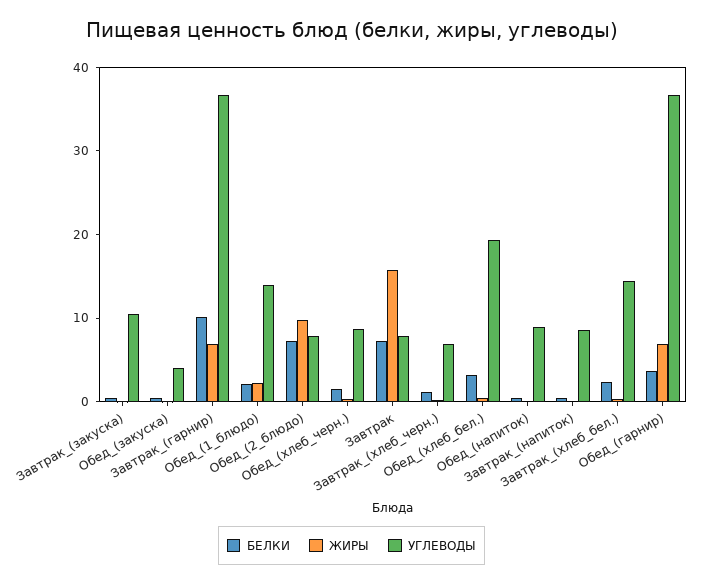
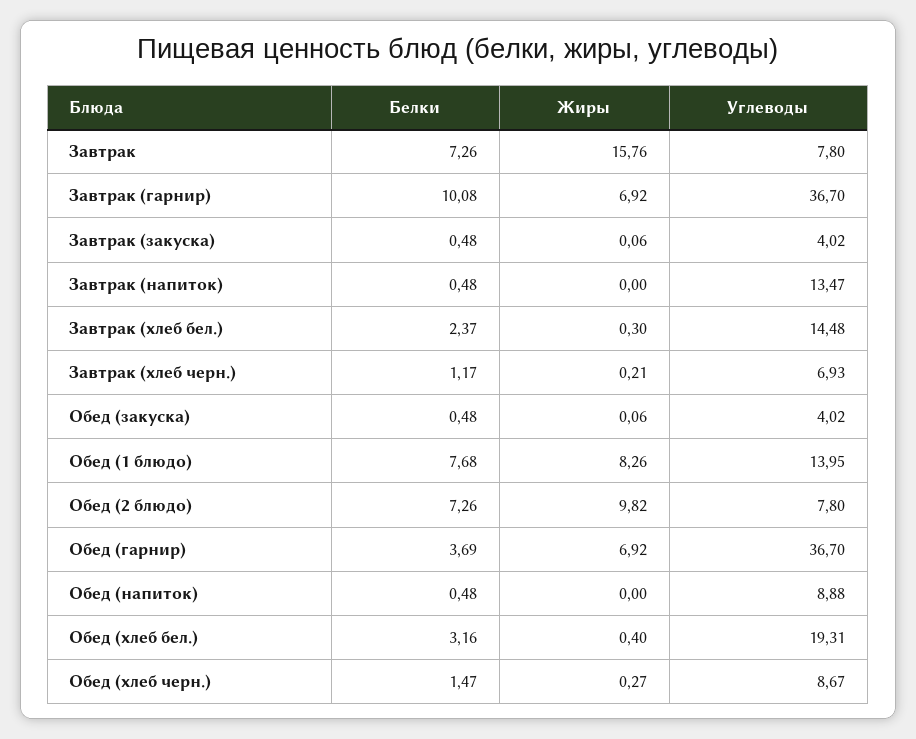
  {
    "БЕЛКИ": {
      "Завтрак_(закуска)": 0.48,
      "Обед_(закуска)": 0.48,
      "Завтрак_(гарнир)": 10.08,
-     "Обед_(1_блюдо)": 2,
+     "Обед_(1_блюдо)": 7.68,
      "Обед_(2_блюдо)": 7.26,
      "Обед_(хлеб_черн.)": 1.47,
      "Завтрак": 7.26,
      "Завтрак_(хлеб_черн.)": 1.17,
      "Обед_(хлеб_бел.)": 3.16,
      "Обед_(напиток)": 0.48,
      "Завтрак_(напиток)": 0.48,
      "Завтрак_(хлеб_бел.)": 2.37,
      "Обед_(гарнир)": 3.69
    },
    "ЖИРЫ": {
      "Завтрак_(закуска)": 0.06,
      "Обед_(закуска)": 0.06,
      "Завтрак_(гарнир)": 6.92,
-     "Обед_(1_блюдо)": 2,
+     "Обед_(1_блюдо)": 8.26,
      "Обед_(2_блюдо)": 9.82,
      "Обед_(хлеб_черн.)": 0.27,
      "Завтрак": 15.76,
      "Завтрак_(хлеб_черн.)": 0.21,
      "Обед_(хлеб_бел.)": 0.4,
      "Обед_(напиток)": 0,
      "Завтрак_(напиток)": 0,
      "Завтрак_(хлеб_бел.)": 0.3,
      "Обед_(гарнир)": 6.92
    },
    "УГЛЕВОДЫ": {
-     "Завтрак_(закуска)": 10,
+     "Завтрак_(закуска)": 4.02,
      "Обед_(закуска)": 4.02,
      "Завтрак_(гарнир)": 36.7,
      "Обед_(1_блюдо)": 13.95,
      "Обед_(2_блюдо)": 7.8,
      "Обед_(хлеб_черн.)": 8.67,
      "Завтрак": 7.8,
      "Завтрак_(хлеб_черн.)": 6.93,
      "Обед_(хлеб_бел.)": 19.31,
      "Обед_(напиток)": 8.88,
-     "Завтрак_(напиток)": 8,
+     "Завтрак_(напиток)": 13.47,
      "Завтрак_(хлеб_бел.)": 14.48,
      "Обед_(гарнир)": 36.7
    }
  }

